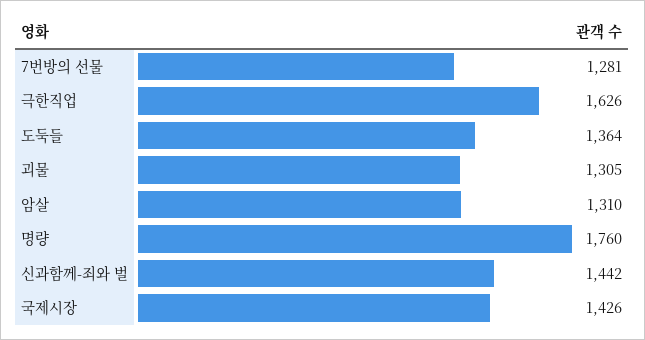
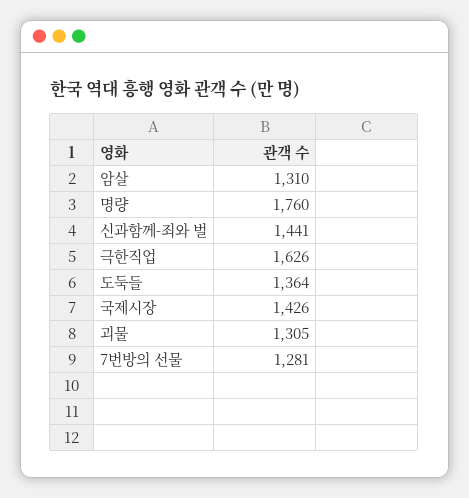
  {
    "7번방의 선물": 1281,
    "극한직업": 1626,
    "도둑들": 1364,
    "괴물": 1305,
    "암살": 1310,
    "명량": 1760,
-   "신과함께-죄와 벌": 1442,
+   "신과함께-죄와 벌": 1441,
    "국제시장": 1426
  }

